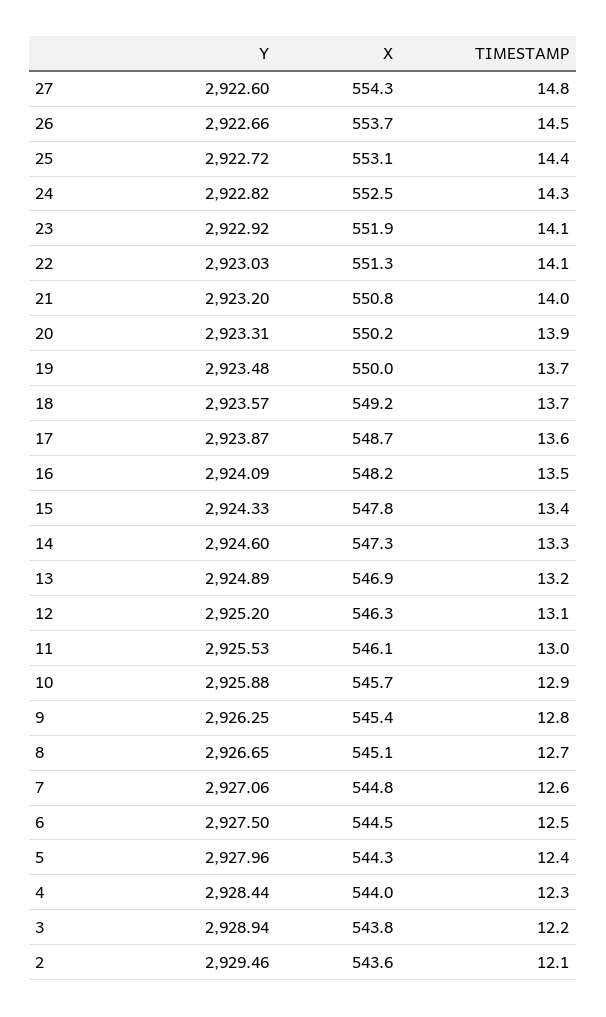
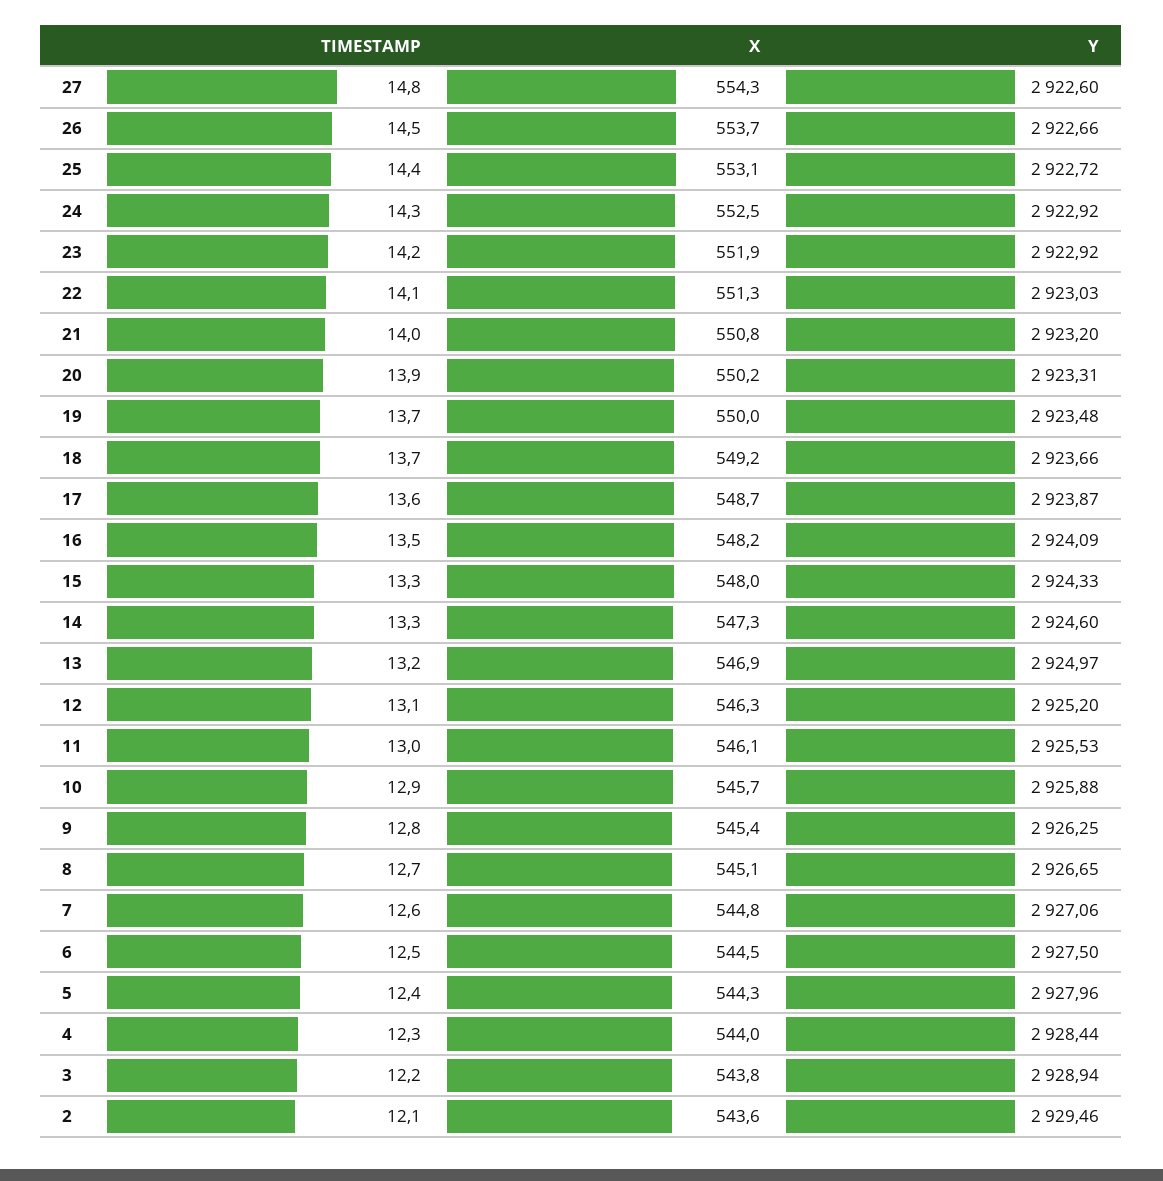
  {
    "Y": {
      "27": 2922.6,
      "26": 2922.66,
      "25": 2922.72,
-     "24": 2922.82,
+     "24": 2922.92,
      "23": 2922.92,
      "22": 2923.03,
      "21": 2923.2,
      "20": 2923.31,
      "19": 2923.48,
-     "18": 2923.57,
+     "18": 2923.66,
      "17": 2923.87,
      "16": 2924.09,
      "15": 2924.33,
      "14": 2924.6,
-     "13": 2924.89,
+     "13": 2924.97,
      "12": 2925.2,
      "11": 2925.53,
      "10": 2925.88,
      "9": 2926.25,
      "8": 2926.65,
      "7": 2927.06,
      "6": 2927.5,
      "5": 2927.96,
      "4": 2928.44,
      "3": 2928.94,
      "2": 2929.46
    },
    "X": {
      "27": 554.3,
      "26": 553.7,
      "25": 553.1,
      "24": 552.5,
      "23": 551.9,
      "22": 551.3,
      "21": 550.8,
      "20": 550.2,
      "19": 550,
      "18": 549.2,
      "17": 548.7,
      "16": 548.2,
-     "15": 547.8,
+     "15": 548,
      "14": 547.3,
      "13": 546.9,
      "12": 546.3,
      "11": 546.1,
      "10": 545.7,
      "9": 545.4,
      "8": 545.1,
      "7": 544.8,
      "6": 544.5,
      "5": 544.3,
      "4": 544,
      "3": 543.8,
      "2": 543.6
    },
    "TIMESTAMP": {
      "27": 14.8,
      "26": 14.5,
      "25": 14.4,
      "24": 14.3,
-     "23": 14.1,
+     "23": 14.2,
      "22": 14.1,
      "21": 14,
      "20": 13.9,
      "19": 13.7,
      "18": 13.7,
      "17": 13.6,
      "16": 13.5,
-     "15": 13.4,
+     "15": 13.3,
      "14": 13.3,
      "13": 13.2,
      "12": 13.1,
      "11": 13,
      "10": 12.9,
      "9": 12.8,
      "8": 12.7,
      "7": 12.6,
      "6": 12.5,
      "5": 12.4,
      "4": 12.3,
      "3": 12.2,
      "2": 12.1
    }
  }

